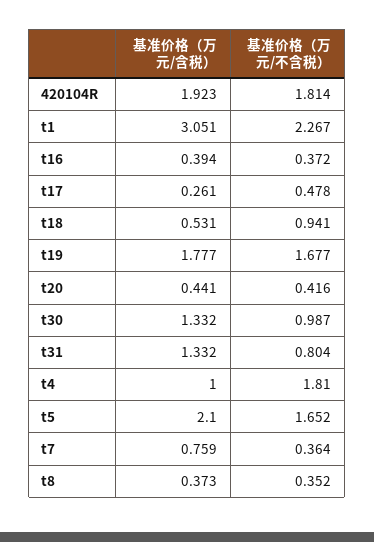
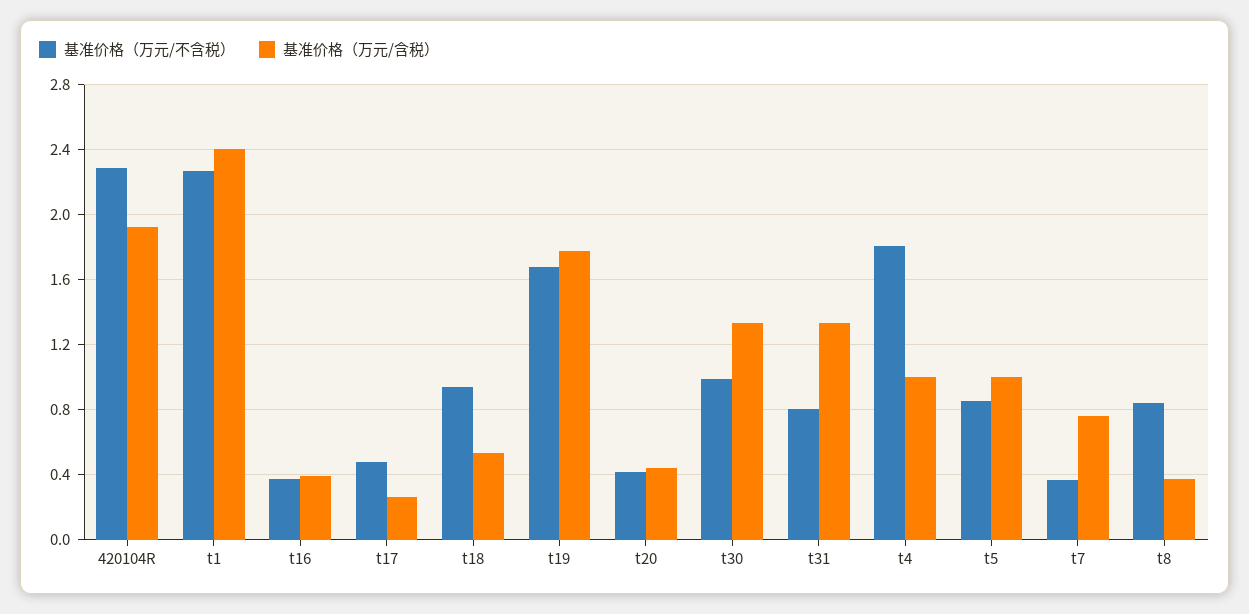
  {
    "基准价格（万元/含税）": {
      "420104R": 1.923,
-     "t1": 3.051,
+     "t1": 2.4,
      "t16": 0.394,
      "t17": 0.261,
      "t18": 0.531,
      "t19": 1.777,
      "t20": 0.441,
      "t30": 1.332,
      "t31": 1.332,
      "t4": 1,
-     "t5": 2.1,
+     "t5": 1,
      "t7": 0.759,
      "t8": 0.373
    },
    "基准价格（万元/不含税）": {
-     "420104R": 1.814,
+     "420104R": 2.3,
      "t1": 2.267,
      "t16": 0.372,
      "t17": 0.478,
      "t18": 0.941,
      "t19": 1.677,
      "t20": 0.416,
      "t30": 0.987,
      "t31": 0.804,
      "t4": 1.81,
-     "t5": 1.652,
+     "t5": 0.85,
      "t7": 0.364,
-     "t8": 0.352
+     "t8": 0.85
    }
  }

